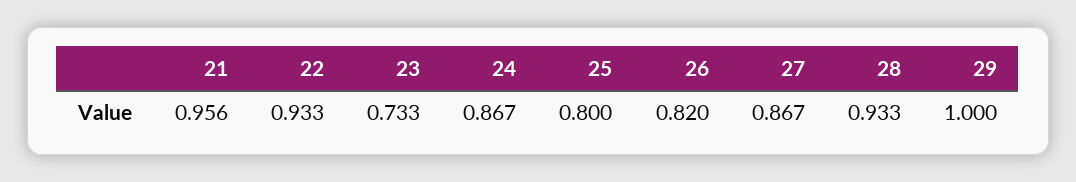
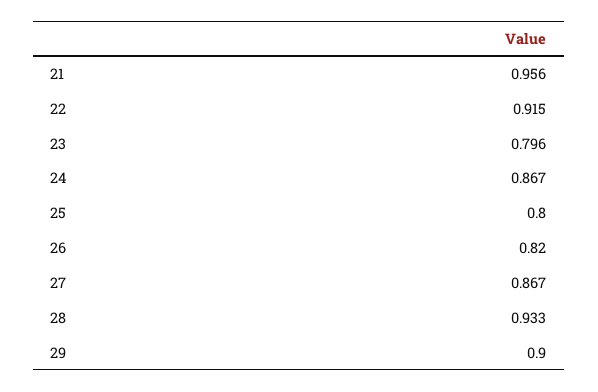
  {
    "21": 0.956,
-   "22": 0.933,
+   "22": 0.915,
-   "23": 0.733,
+   "23": 0.796,
    "24": 0.867,
    "25": 0.8,
    "26": 0.82,
    "27": 0.867,
    "28": 0.933,
-   "29": 1
+   "29": 0.9
  }

